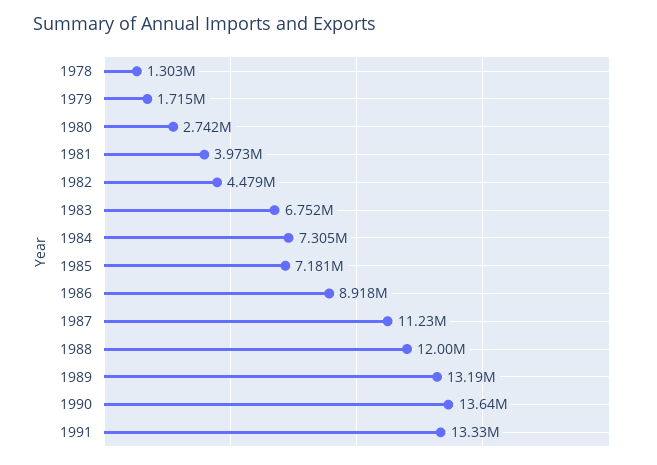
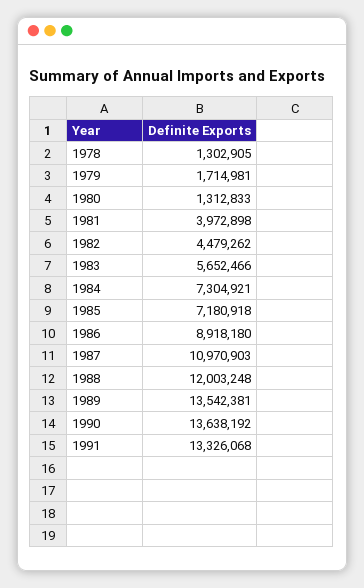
  {
    "1978": 1302905,
    "1979": 1714981,
-   "1980": 2742000,
+   "1980": 1312833,
    "1981": 3972898,
    "1982": 4479262,
-   "1983": 6752000,
+   "1983": 5652466,
    "1984": 7304921,
    "1985": 7180918,
    "1986": 8918180,
-   "1987": 11230000,
+   "1987": 10970903,
    "1988": 12003248,
-   "1989": 13190000,
+   "1989": 13542381,
    "1990": 13638192,
    "1991": 13326068
  }

